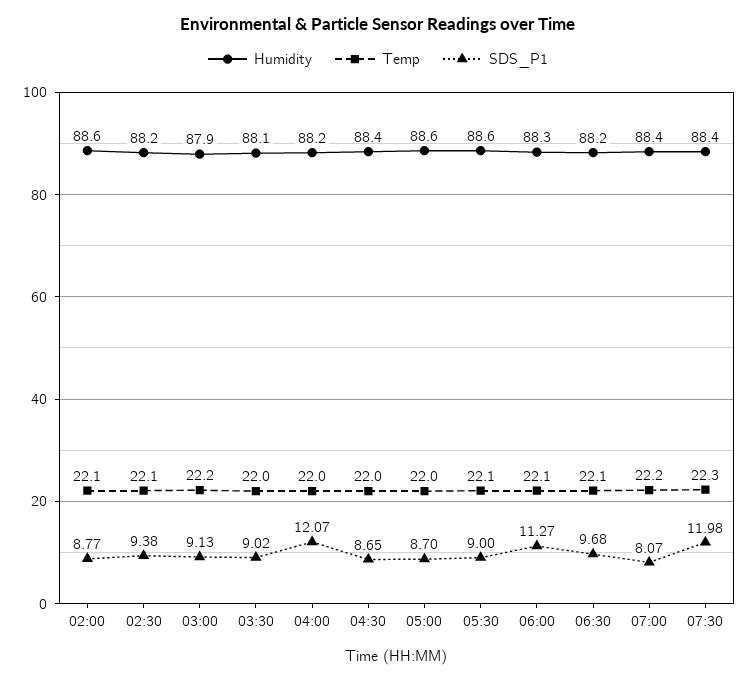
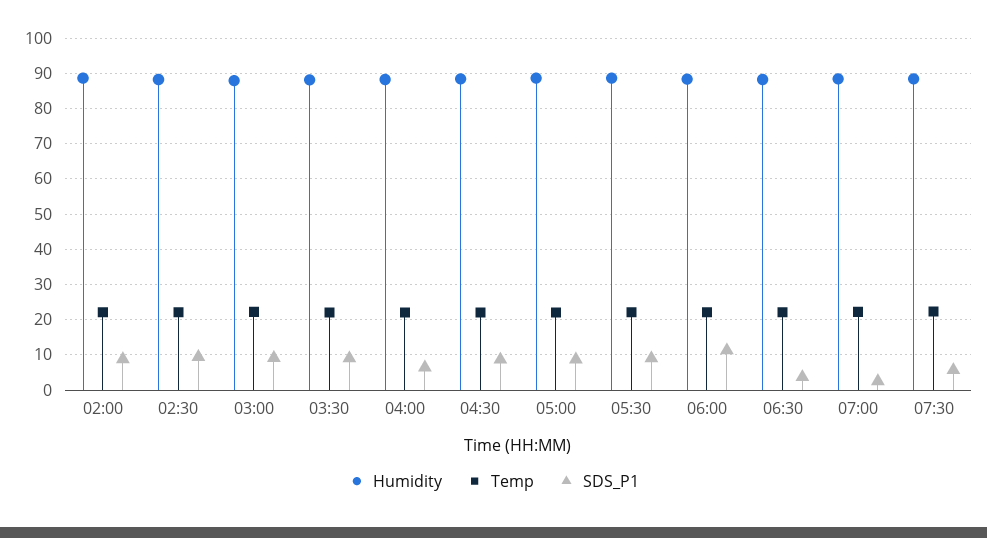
  {
    "Humidity": {
      "02:00": 88.6,
      "02:30": 88.2,
      "03:00": 87.9,
      "03:30": 88.1,
      "04:00": 88.2,
      "04:30": 88.4,
      "05:00": 88.6,
      "05:30": 88.6,
      "06:00": 88.3,
      "06:30": 88.2,
      "07:00": 88.4,
      "07:30": 88.4
    },
    "Temp": {
      "02:00": 22.1,
      "02:30": 22.1,
      "03:00": 22.2,
      "03:30": 22,
      "04:00": 22,
      "04:30": 22,
      "05:00": 22,
      "05:30": 22.1,
      "06:00": 22.1,
      "06:30": 22.1,
      "07:00": 22.2,
      "07:30": 22.3
    },
    "SDS_P1": {
      "02:00": 8.77,
      "02:30": 9.38,
      "03:00": 9.13,
      "03:30": 9.02,
-     "04:00": 12.07,
+     "04:00": 6,
      "04:30": 8.65,
      "05:00": 8.7,
      "05:30": 9,
      "06:00": 11.27,
-     "06:30": 9.68,
+     "06:30": 4,
-     "07:00": 8.07,
+     "07:00": 2,
-     "07:30": 11.98
+     "07:30": 6
    }
  }

